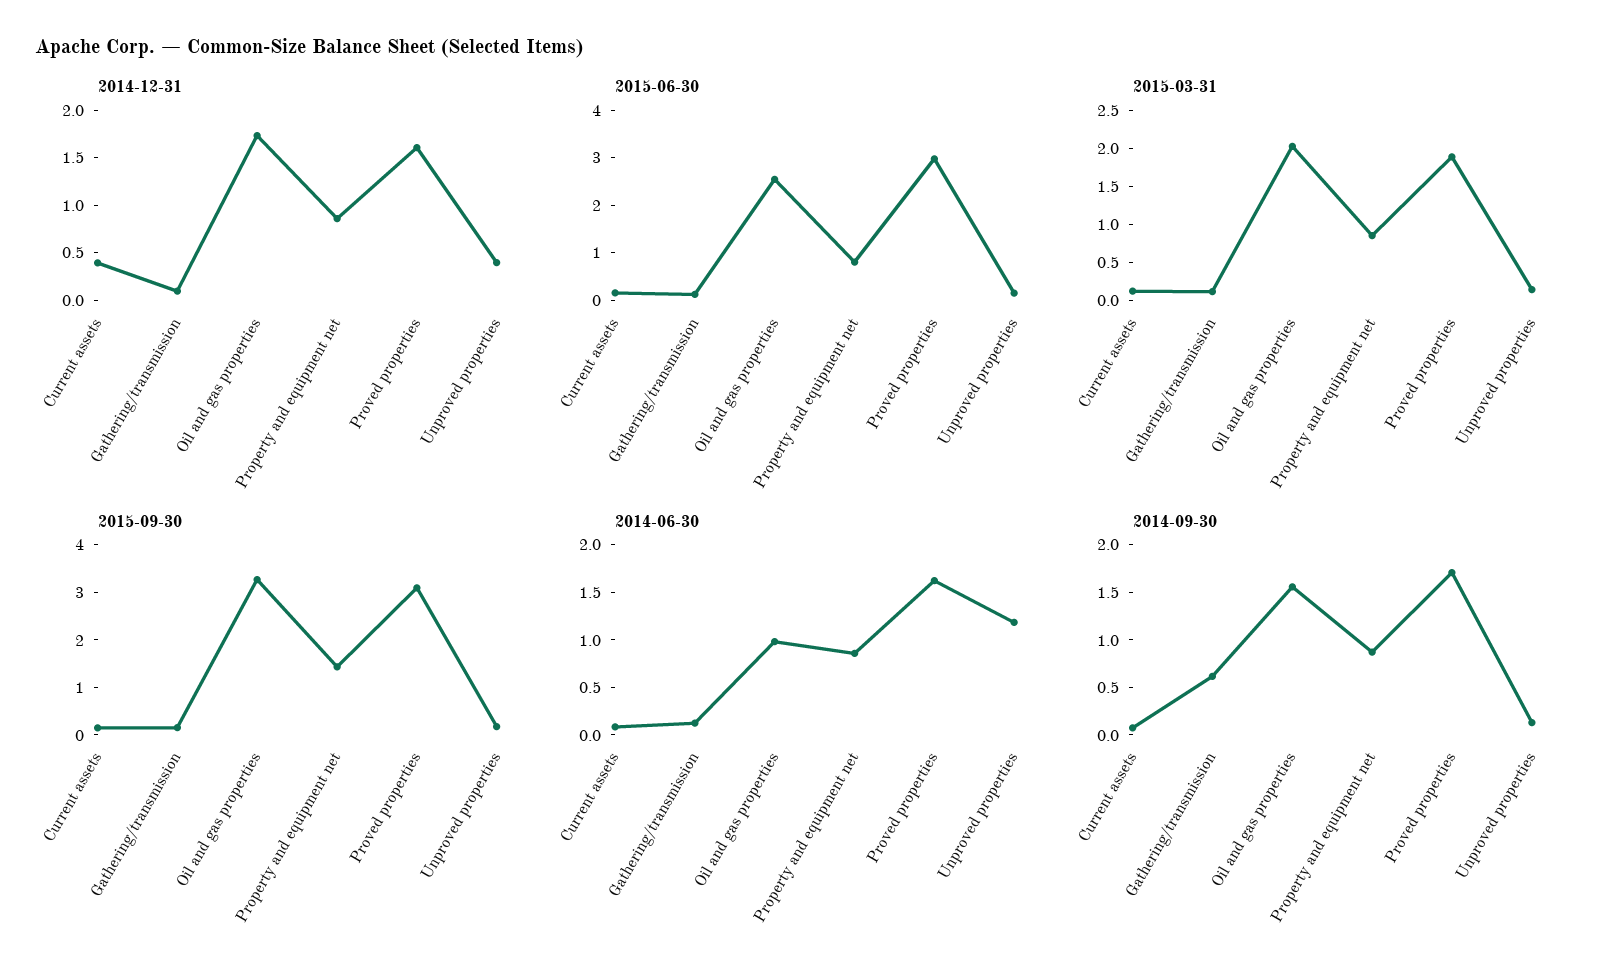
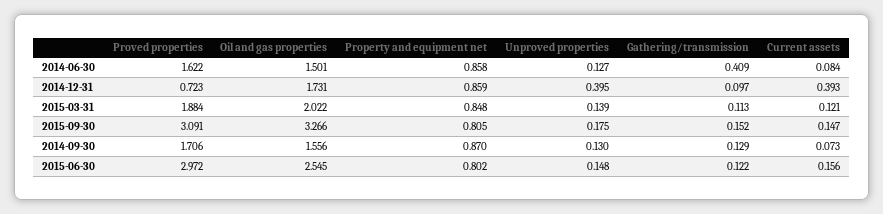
  {
    "2014-12-31": {
      "Current assets": 0.393,
      "Gathering/transmission": 0.097,
      "Oil and gas properties": 1.731,
      "Property and equipment net": 0.859,
-     "Proved properties": 1.6,
+     "Proved properties": 0.723,
      "Unproved properties": 0.395
    },
    "2015-06-30": {
      "Current assets": 0.156,
      "Gathering/transmission": 0.122,
      "Oil and gas properties": 2.545,
      "Property and equipment net": 0.802,
      "Proved properties": 2.972,
      "Unproved properties": 0.148
    },
    "2015-03-31": {
      "Current assets": 0.121,
      "Gathering/transmission": 0.113,
      "Oil and gas properties": 2.022,
      "Property and equipment net": 0.848,
      "Proved properties": 1.884,
      "Unproved properties": 0.139
    },
    "2015-09-30": {
      "Current assets": 0.147,
      "Gathering/transmission": 0.152,
      "Oil and gas properties": 3.266,
-     "Property and equipment net": 1.4,
+     "Property and equipment net": 0.805,
      "Proved properties": 3.091,
      "Unproved properties": 0.175
    },
    "2014-06-30": {
      "Current assets": 0.084,
-     "Gathering/transmission": 0.1,
+     "Gathering/transmission": 0.409,
-     "Oil and gas properties": 1,
+     "Oil and gas properties": 1.501,
      "Property and equipment net": 0.858,
      "Proved properties": 1.622,
-     "Unproved properties": 1.2
+     "Unproved properties": 0.127
    },
    "2014-09-30": {
      "Current assets": 0.073,
-     "Gathering/transmission": 0.6,
+     "Gathering/transmission": 0.129,
      "Oil and gas properties": 1.556,
      "Property and equipment net": 0.87,
      "Proved properties": 1.706,
      "Unproved properties": 0.13
    }
  }

